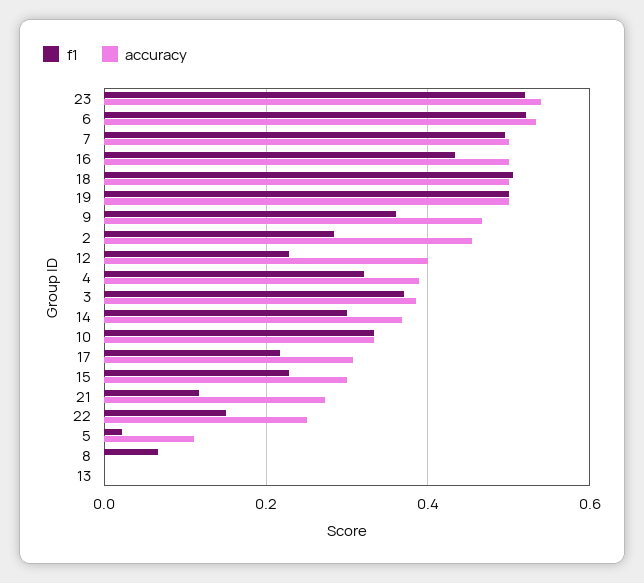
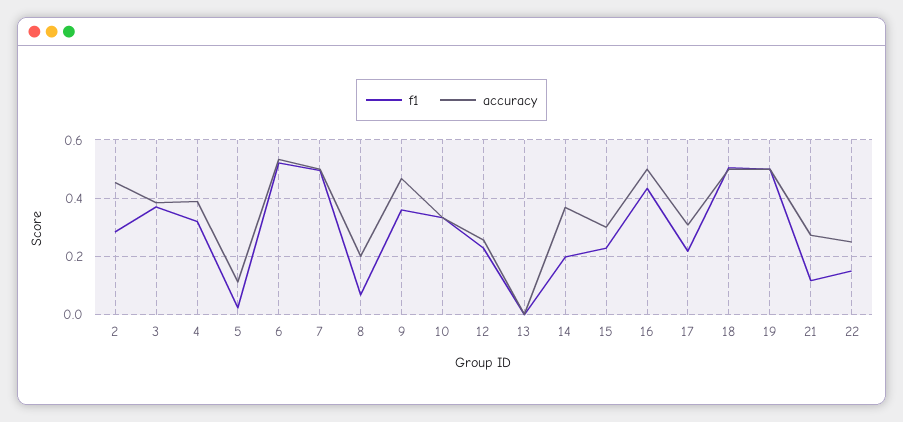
  {
    "f1": {
-     "23": 0.52,
      "6": 0.52,
      "7": 0.5,
      "16": 0.44,
      "18": 0.5,
      "19": 0.5,
      "9": 0.36,
      "2": 0.28,
      "12": 0.22,
      "4": 0.32,
      "3": 0.38,
-     "14": 0.3,
+     "14": 0.2,
      "10": 0.34,
      "17": 0.22,
      "15": 0.22,
      "21": 0.12,
      "22": 0.16,
      "5": 0.02,
      "8": 0.06,
      "13": 0
    },
    "accuracy": {
-     "23": 0.54,
      "6": 0.54,
      "7": 0.5,
      "16": 0.5,
      "18": 0.5,
      "19": 0.5,
      "9": 0.46,
      "2": 0.46,
-     "12": 0.4,
+     "12": 0.25,
      "4": 0.38,
      "3": 0.38,
      "14": 0.36,
      "10": 0.34,
      "17": 0.3,
      "15": 0.3,
      "21": 0.28,
      "22": 0.26,
      "5": 0.12,
-     "8": 0,
+     "8": 0.2,
      "13": 0
    }
  }

